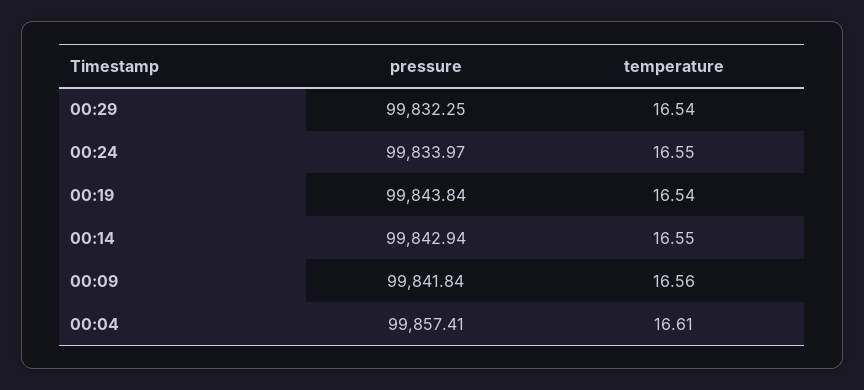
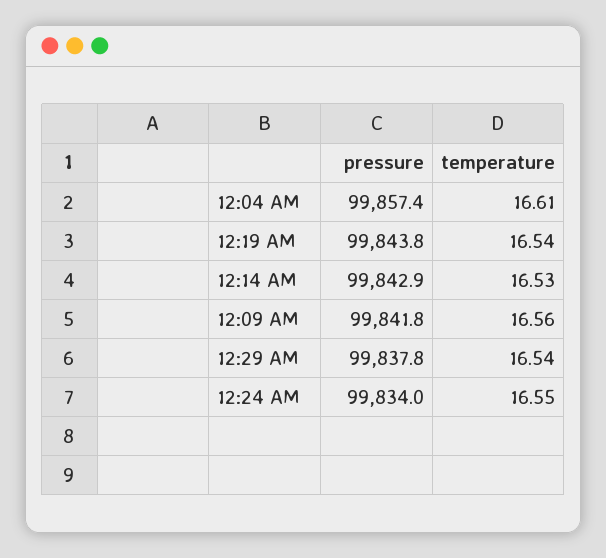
  {
    "pressure": {
-     "00:29": 99832.25,
+     "00:29": 99837.8,
      "00:24": 99833.97,
      "00:19": 99843.84,
      "00:14": 99842.94,
      "00:09": 99841.84,
      "00:04": 99857.41
    },
    "temperature": {
      "00:29": 16.54,
      "00:24": 16.55,
      "00:19": 16.54,
-     "00:14": 16.55,
+     "00:14": 16.53,
      "00:09": 16.56,
      "00:04": 16.61
    }
  }

